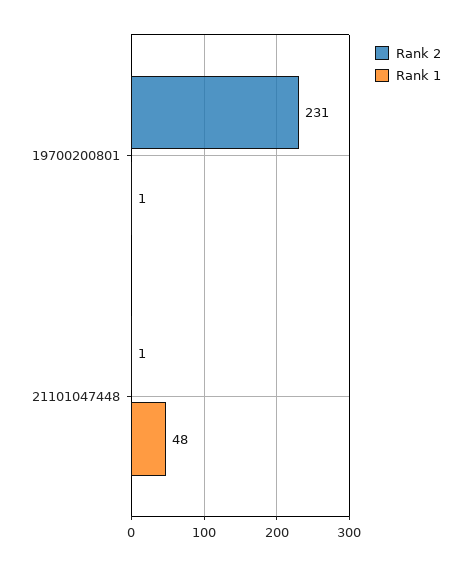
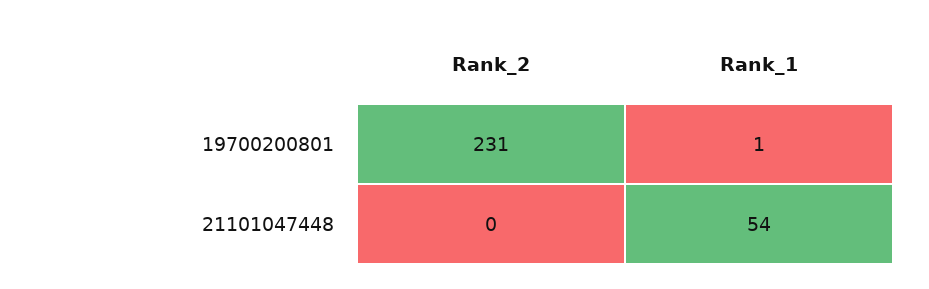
  {
    "Rank 2": {
      "19700200801": 231,
-     "21101047448": 1
+     "21101047448": 0
    },
    "Rank 1": {
      "19700200801": 1,
-     "21101047448": 48
+     "21101047448": 54
    }
  }

